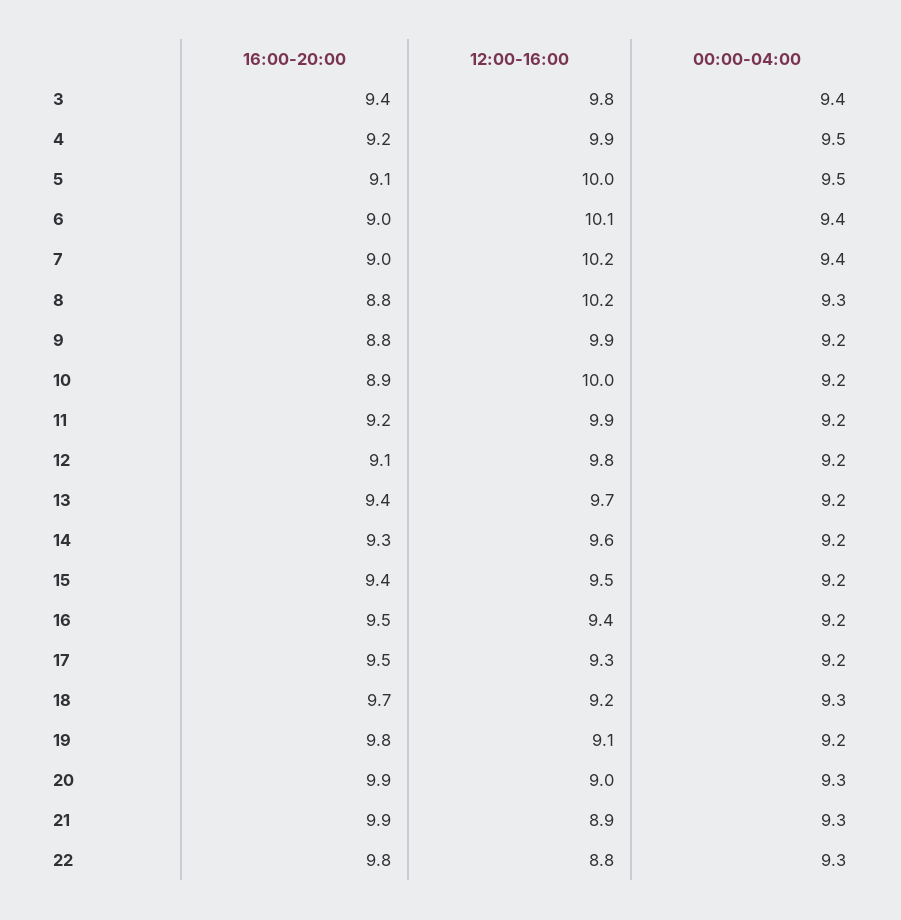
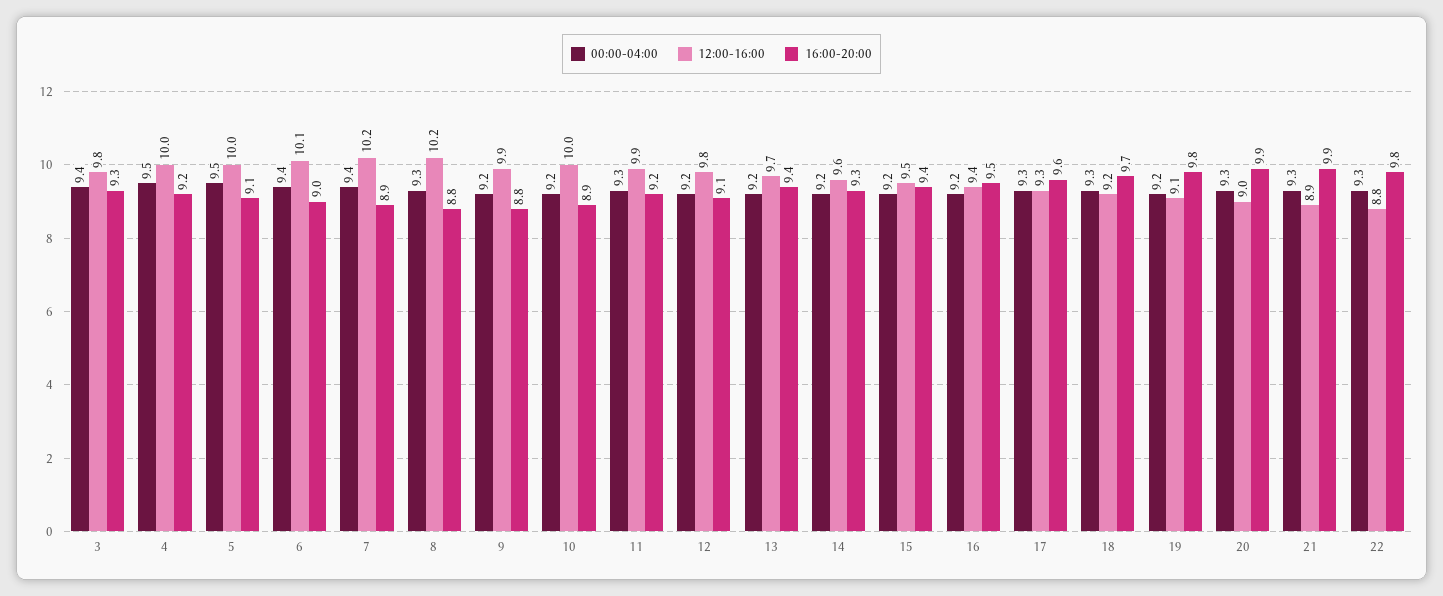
  {
    "16:00-20:00": {
-     "3": 9.4,
+     "3": 9.3,
      "4": 9.2,
      "5": 9.1,
      "6": 9,
-     "7": 9,
+     "7": 8.9,
      "8": 8.8,
      "9": 8.8,
      "10": 8.9,
      "11": 9.2,
      "12": 9.1,
      "13": 9.4,
      "14": 9.3,
      "15": 9.4,
      "16": 9.5,
-     "17": 9.5,
+     "17": 9.6,
      "18": 9.7,
      "19": 9.8,
      "20": 9.9,
      "21": 9.9,
      "22": 9.8
    },
    "12:00-16:00": {
      "3": 9.8,
-     "4": 9.9,
+     "4": 10,
      "5": 10,
      "6": 10.1,
      "7": 10.2,
      "8": 10.2,
      "9": 9.9,
      "10": 10,
      "11": 9.9,
      "12": 9.8,
      "13": 9.7,
      "14": 9.6,
      "15": 9.5,
      "16": 9.4,
      "17": 9.3,
      "18": 9.2,
      "19": 9.1,
      "20": 9,
      "21": 8.9,
      "22": 8.8
    },
    "00:00-04:00": {
      "3": 9.4,
      "4": 9.5,
      "5": 9.5,
      "6": 9.4,
      "7": 9.4,
      "8": 9.3,
      "9": 9.2,
      "10": 9.2,
-     "11": 9.2,
+     "11": 9.3,
      "12": 9.2,
      "13": 9.2,
      "14": 9.2,
      "15": 9.2,
      "16": 9.2,
-     "17": 9.2,
+     "17": 9.3,
      "18": 9.3,
      "19": 9.2,
      "20": 9.3,
      "21": 9.3,
      "22": 9.3
    }
  }

